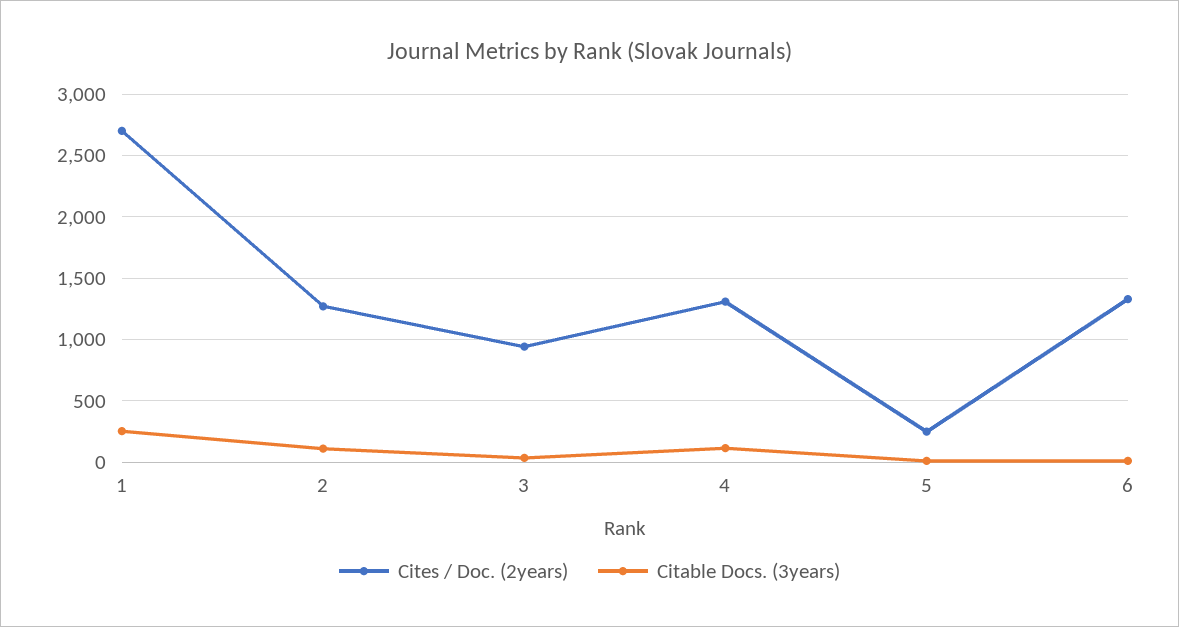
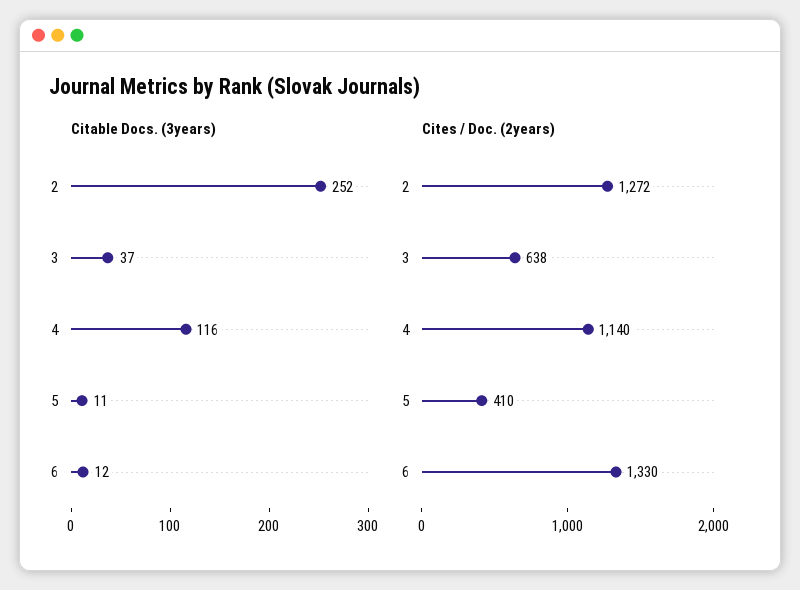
  {
    "Cites / Doc. (2years)": {
-     "1": 2700,
      "2": 1272,
-     "3": 950,
+     "3": 638,
-     "4": 1300,
+     "4": 1140,
-     "5": 250,
+     "5": 410,
      "6": 1330
    },
    "Citable Docs. (3years)": {
-     "1": 250,
-     "2": 100,
+     "2": 252,
      "3": 37,
      "4": 116,
      "5": 11,
      "6": 12
    }
  }

